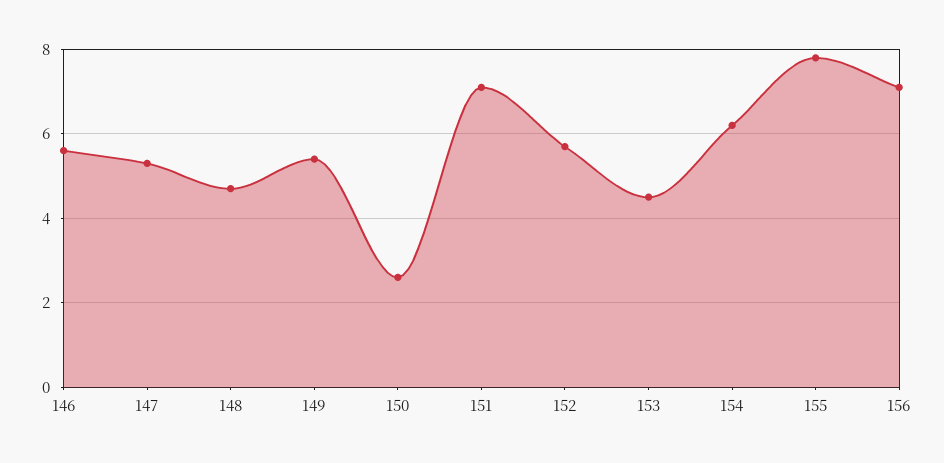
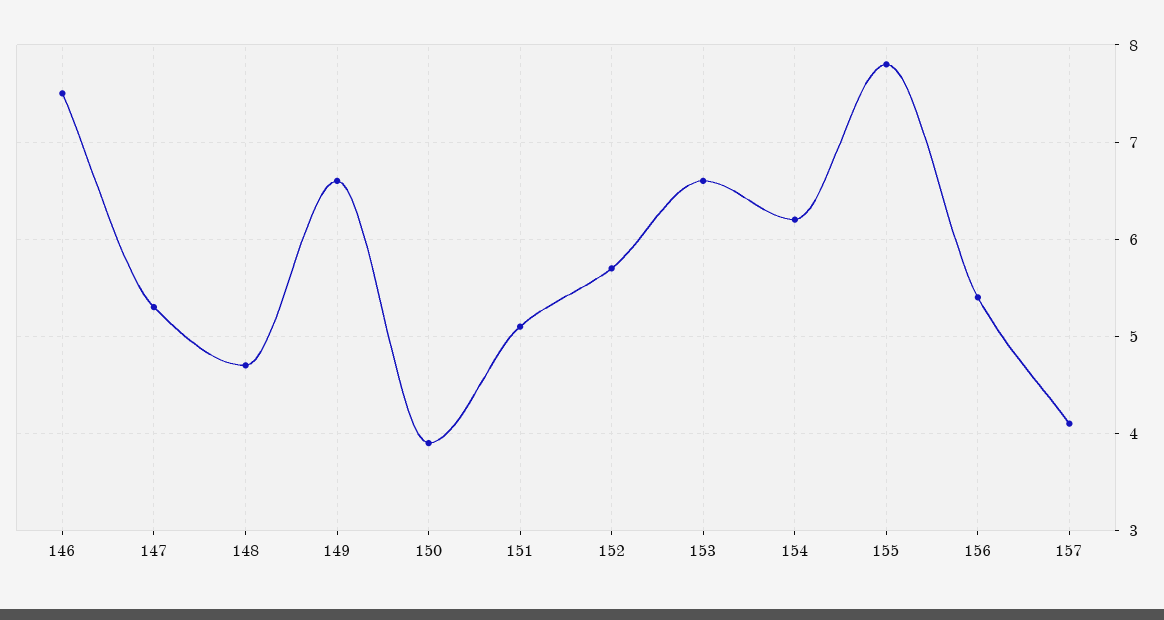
  {
-   "146": 5.5,
+   "146": 7.5,
    "147": 5.3,
    "148": 4.7,
-   "149": 5.5,
+   "149": 6.6,
-   "150": 2.5,
+   "150": 3.9,
-   "151": 7,
+   "151": 5.1,
    "152": 5.7,
-   "153": 4.5,
+   "153": 6.6,
    "154": 6.2,
    "155": 7.8,
-   "156": 7
+   "156": 5.4,
+   "157": 4.1
  }

